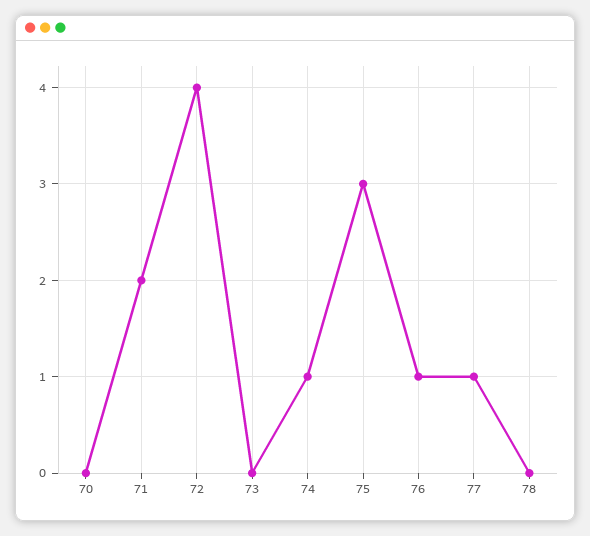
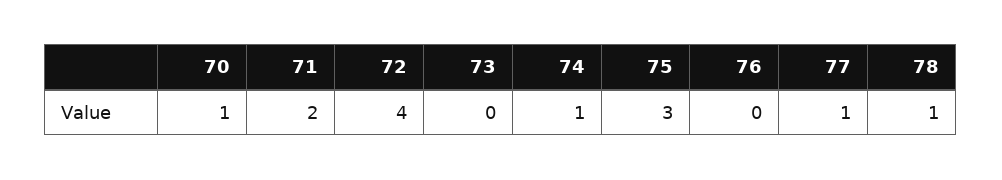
  {
-   "70": 0,
+   "70": 1,
    "71": 2,
    "72": 4,
    "73": 0,
    "74": 1,
    "75": 3,
-   "76": 1,
+   "76": 0,
    "77": 1,
-   "78": 0
+   "78": 1
  }

